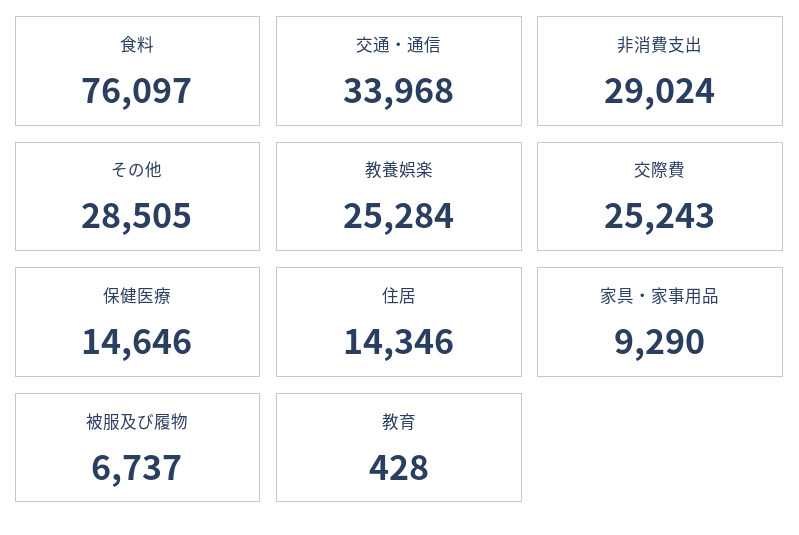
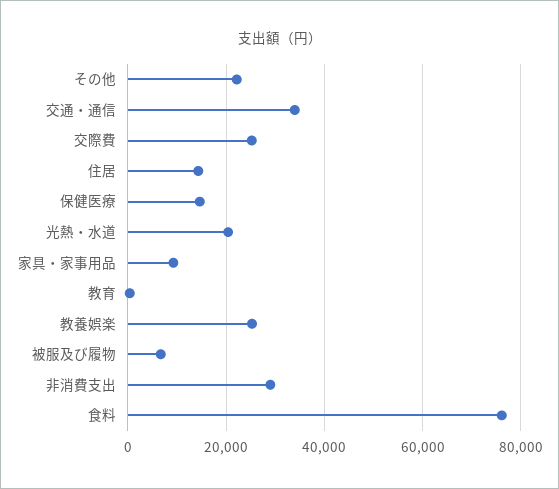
  {
    "食料": 76097,
    "交通・通信": 33968,
    "非消費支出": 29024,
-   "その他": 28505,
+   "その他": 22000,
    "教養娯楽": 25284,
    "交際費": 25243,
    "保健医療": 14646,
    "住居": 14346,
    "家具・家事用品": 9290,
    "被服及び履物": 6737,
-   "教育": 428
+   "教育": 428,
+   "光熱・水道": 20000
  }

